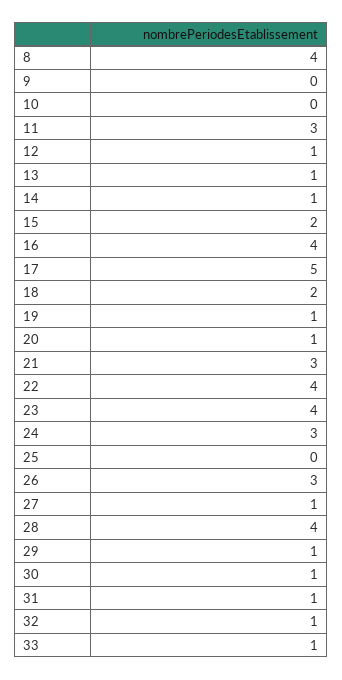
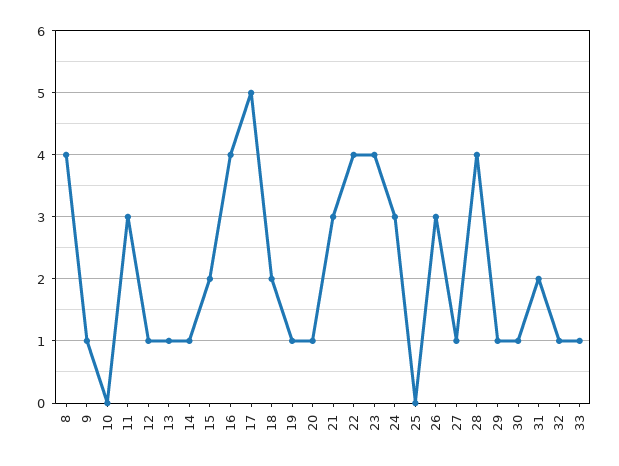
  {
    "8": 4,
-   "9": 0,
+   "9": 1,
    "10": 0,
    "11": 3,
    "12": 1,
    "13": 1,
    "14": 1,
    "15": 2,
    "16": 4,
    "17": 5,
    "18": 2,
    "19": 1,
    "20": 1,
    "21": 3,
    "22": 4,
    "23": 4,
    "24": 3,
    "25": 0,
    "26": 3,
    "27": 1,
    "28": 4,
    "29": 1,
    "30": 1,
-   "31": 1,
+   "31": 2,
    "32": 1,
    "33": 1
  }

